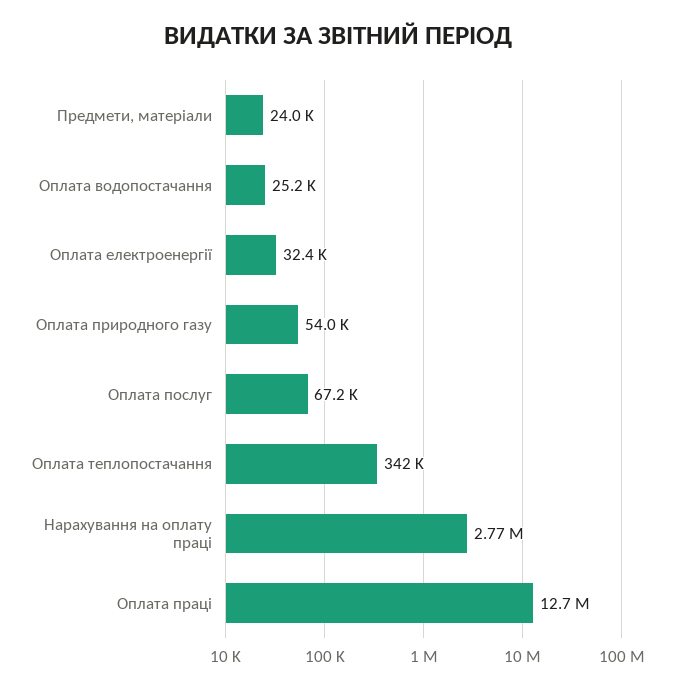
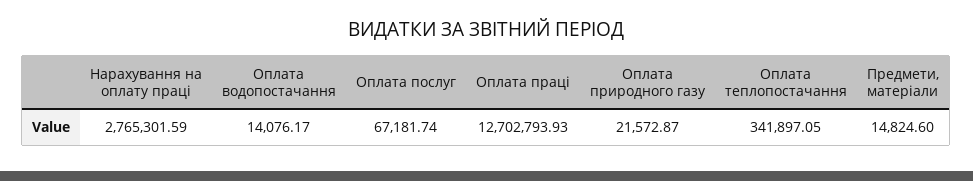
  {
-   "Предмети, матеріали": 24000,
+   "Предмети, матеріали": 14824.6,
-   "Оплата водопостачання": 25200,
+   "Оплата водопостачання": 14076.17,
-   "Оплата електроенергії": 32400,
-   "Оплата природного газу": 54000,
+   "Оплата природного газу": 21572.87,
    "Оплата послуг": 67181.74,
    "Оплата теплопостачання": 341897.05,
    "Нарахування на оплату праці": 2765301.59,
    "Оплата праці": 12702793.93
  }

